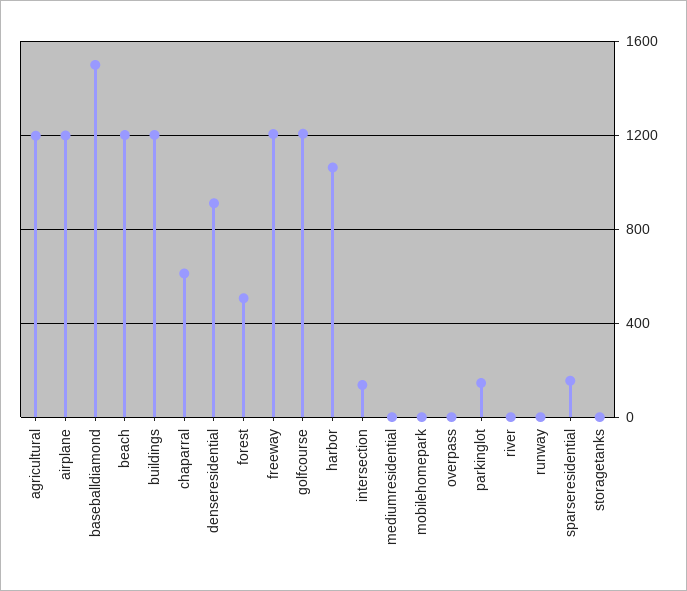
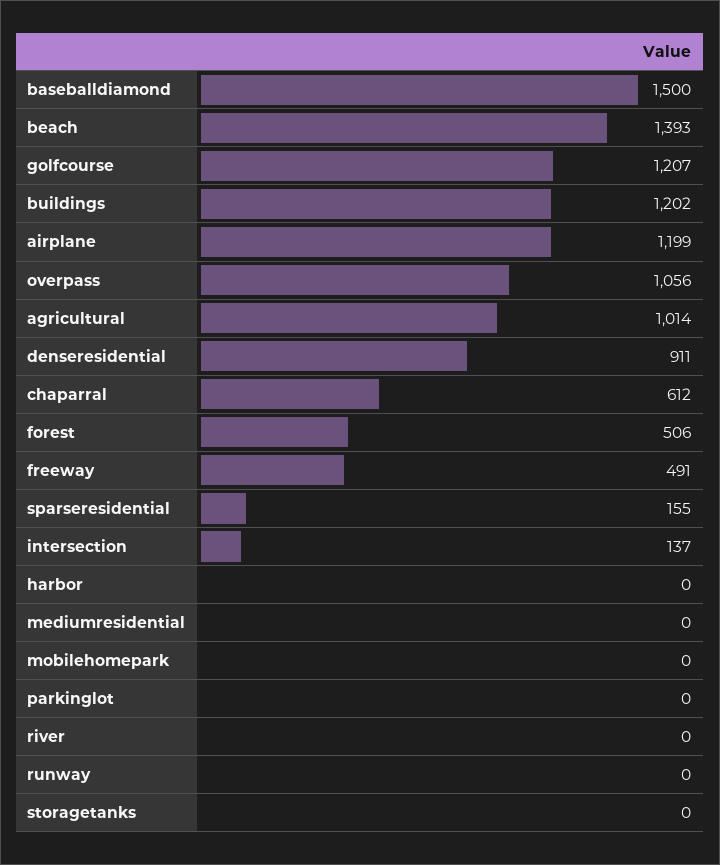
  {
-   "agricultural": 1200,
+   "agricultural": 1014,
    "airplane": 1199,
    "baseballdiamond": 1500,
-   "beach": 1200,
+   "beach": 1393,
    "buildings": 1202,
    "chaparral": 612,
    "denseresidential": 911,
    "forest": 506,
-   "freeway": 1200,
+   "freeway": 491,
    "golfcourse": 1207,
-   "harbor": 1050,
+   "harbor": 0,
    "intersection": 137,
    "mediumresidential": 0,
    "mobilehomepark": 0,
-   "overpass": 0,
+   "overpass": 1056,
-   "parkinglot": 150,
+   "parkinglot": 0,
    "river": 0,
    "runway": 0,
    "sparseresidential": 155,
    "storagetanks": 0
  }

